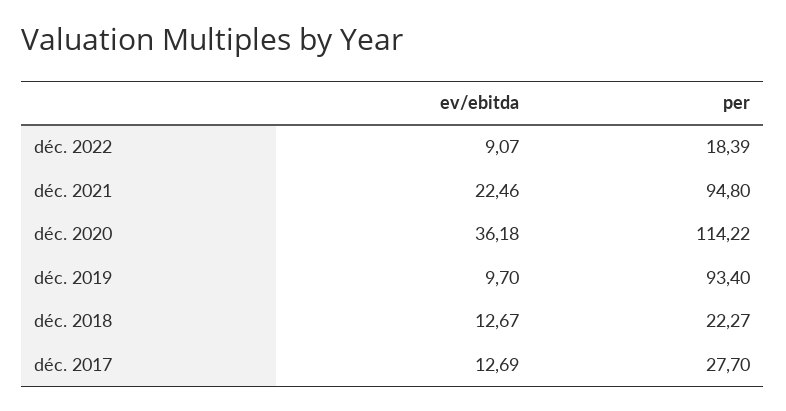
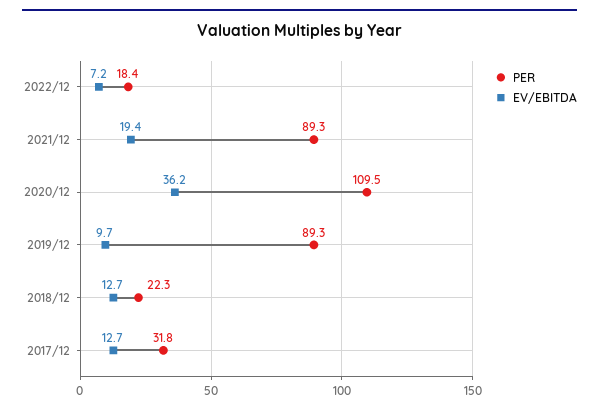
  {
    "ev/ebitda": {
-     "déc. 2022": 9.07,
+     "déc. 2022": 7.2,
-     "déc. 2021": 22.46,
+     "déc. 2021": 19.4,
      "déc. 2020": 36.18,
      "déc. 2019": 9.7,
      "déc. 2018": 12.67,
      "déc. 2017": 12.69
    },
    "per": {
      "déc. 2022": 18.39,
-     "déc. 2021": 94.8,
+     "déc. 2021": 89.3,
-     "déc. 2020": 114.22,
+     "déc. 2020": 109.5,
-     "déc. 2019": 93.4,
+     "déc. 2019": 89.3,
      "déc. 2018": 22.27,
-     "déc. 2017": 27.7
+     "déc. 2017": 31.8
    }
  }

